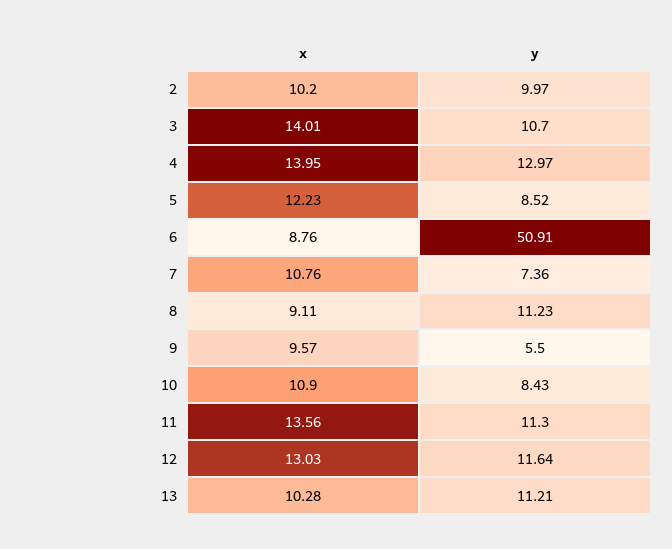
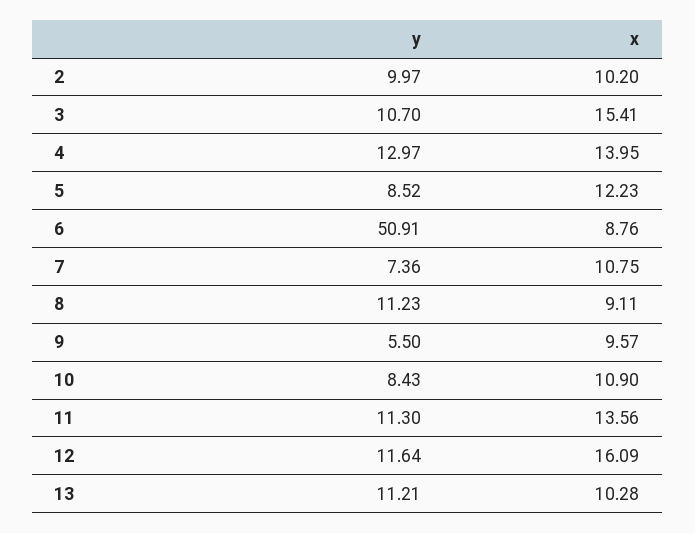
  {
    "x": {
      "2": 10.2,
-     "3": 14.01,
+     "3": 15.41,
      "4": 13.95,
      "5": 12.23,
      "6": 8.76,
-     "7": 10.76,
+     "7": 10.75,
      "8": 9.11,
      "9": 9.57,
      "10": 10.9,
      "11": 13.56,
-     "12": 13.03,
+     "12": 16.09,
      "13": 10.28
    },
    "y": {
      "2": 9.97,
      "3": 10.7,
      "4": 12.97,
      "5": 8.52,
      "6": 50.91,
      "7": 7.36,
      "8": 11.23,
      "9": 5.5,
      "10": 8.43,
      "11": 11.3,
      "12": 11.64,
      "13": 11.21
    }
  }

